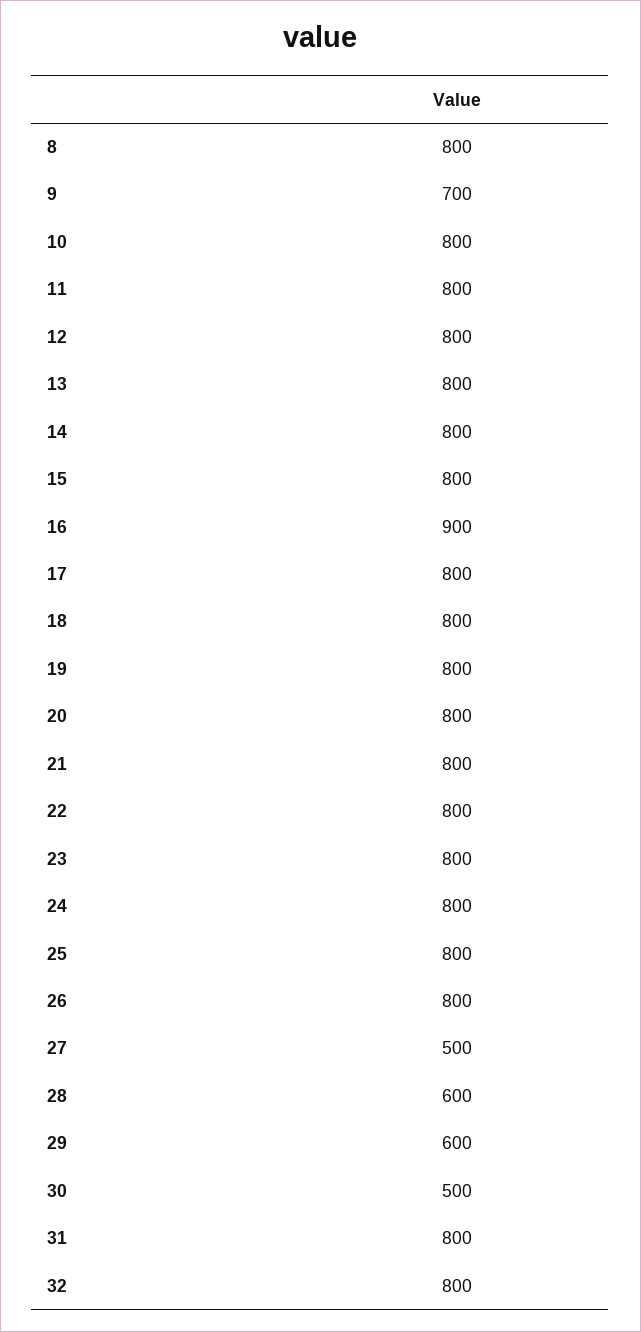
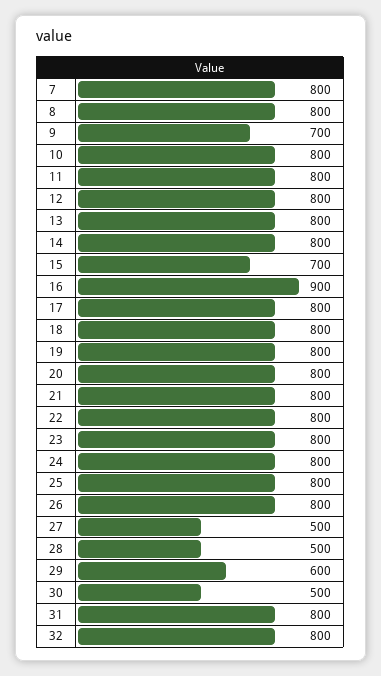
  {
    "8": 800,
    "9": 700,
    "10": 800,
    "11": 800,
    "12": 800,
    "13": 800,
    "14": 800,
-   "15": 800,
+   "15": 700,
    "16": 900,
    "17": 800,
    "18": 800,
    "19": 800,
    "20": 800,
    "21": 800,
    "22": 800,
    "23": 800,
    "24": 800,
    "25": 800,
    "26": 800,
    "27": 500,
-   "28": 600,
+   "28": 500,
    "29": 600,
    "30": 500,
    "31": 800,
-   "32": 800
+   "32": 800,
+   "7": 800
  }

